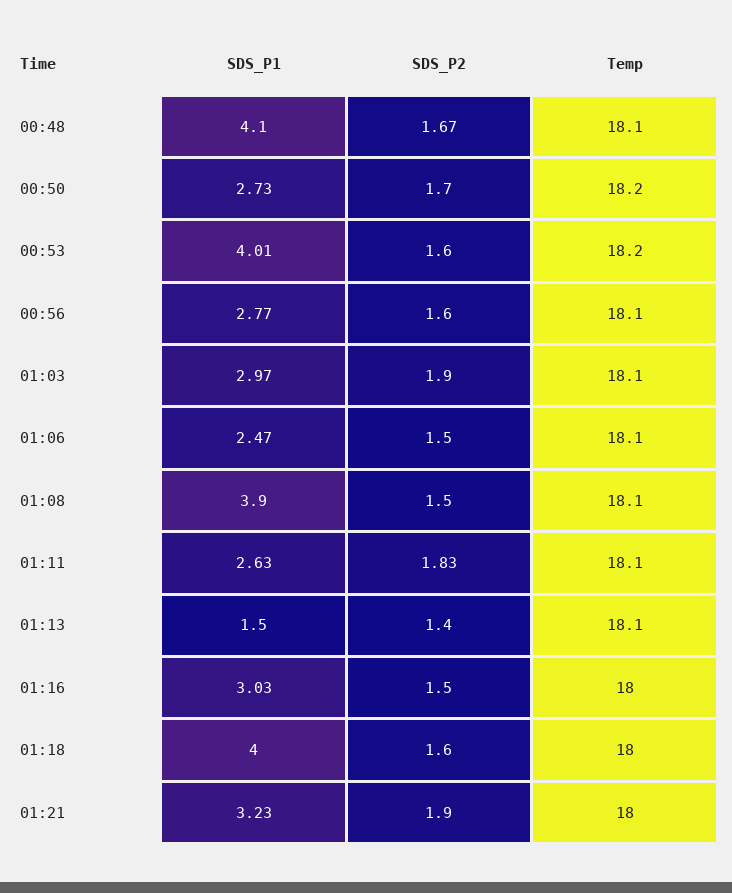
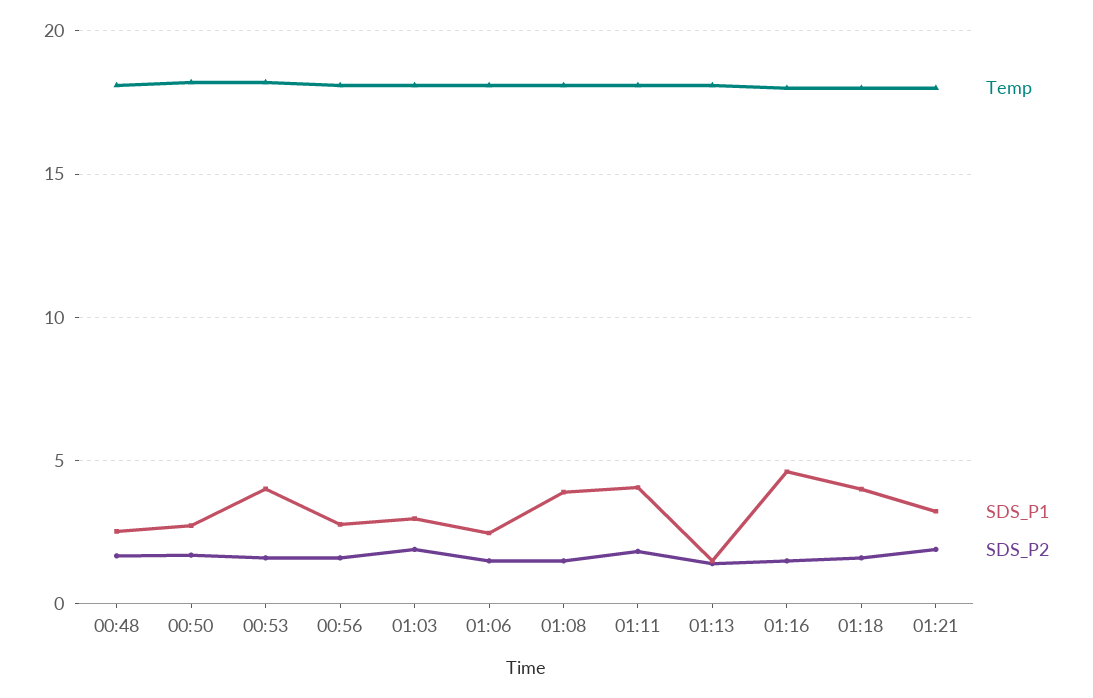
  {
    "SDS_P1": {
-     "00:48": 4.1,
+     "00:48": 2.5,
      "00:50": 2.73,
      "00:53": 4.01,
      "00:56": 2.77,
      "01:03": 2.97,
      "01:06": 2.47,
      "01:08": 3.9,
-     "01:11": 2.63,
+     "01:11": 4,
      "01:13": 1.5,
-     "01:16": 3.03,
+     "01:16": 4.5,
      "01:18": 4,
      "01:21": 3.23
    },
    "SDS_P2": {
      "00:48": 1.67,
      "00:50": 1.7,
      "00:53": 1.6,
      "00:56": 1.6,
      "01:03": 1.9,
      "01:06": 1.5,
      "01:08": 1.5,
      "01:11": 1.83,
      "01:13": 1.4,
      "01:16": 1.5,
      "01:18": 1.6,
      "01:21": 1.9
    },
    "Temp": {
      "00:48": 18.1,
      "00:50": 18.2,
      "00:53": 18.2,
      "00:56": 18.1,
      "01:03": 18.1,
      "01:06": 18.1,
      "01:08": 18.1,
      "01:11": 18.1,
      "01:13": 18.1,
      "01:16": 18,
      "01:18": 18,
      "01:21": 18
    }
  }

